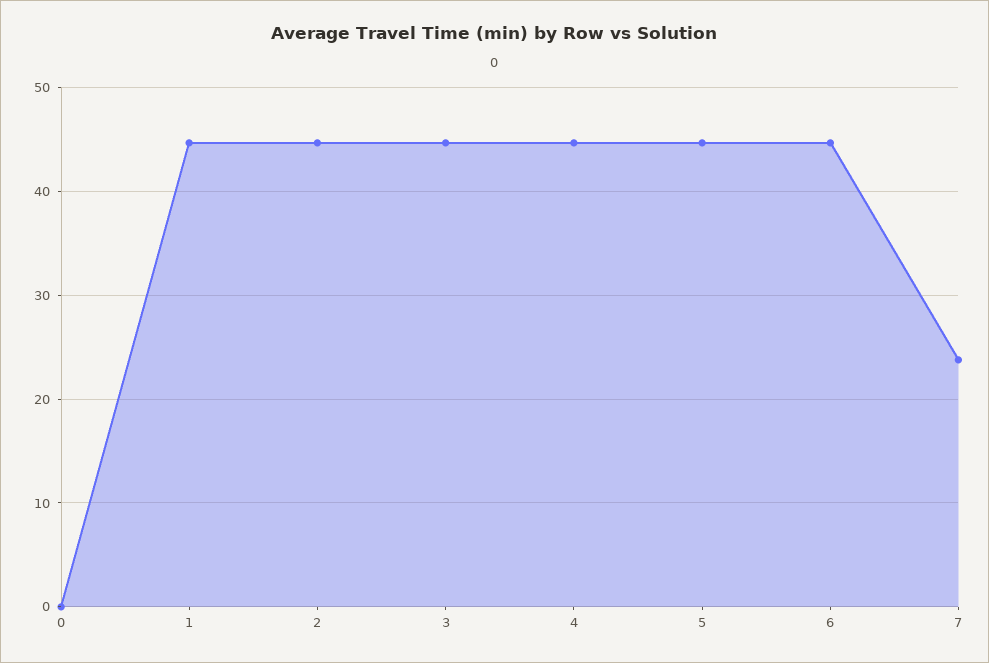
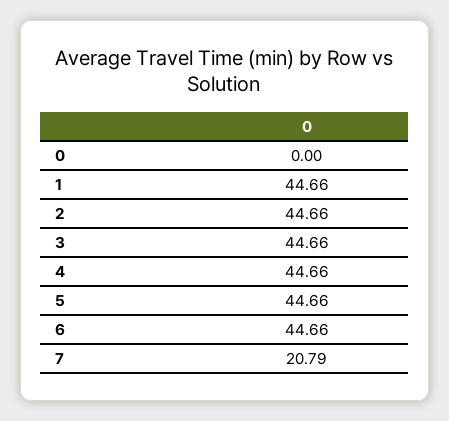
  {
    "0": 0,
    "1": 44.66,
    "2": 44.66,
    "3": 44.66,
    "4": 44.66,
    "5": 44.66,
    "6": 44.66,
-   "7": 24
+   "7": 20.79
  }

